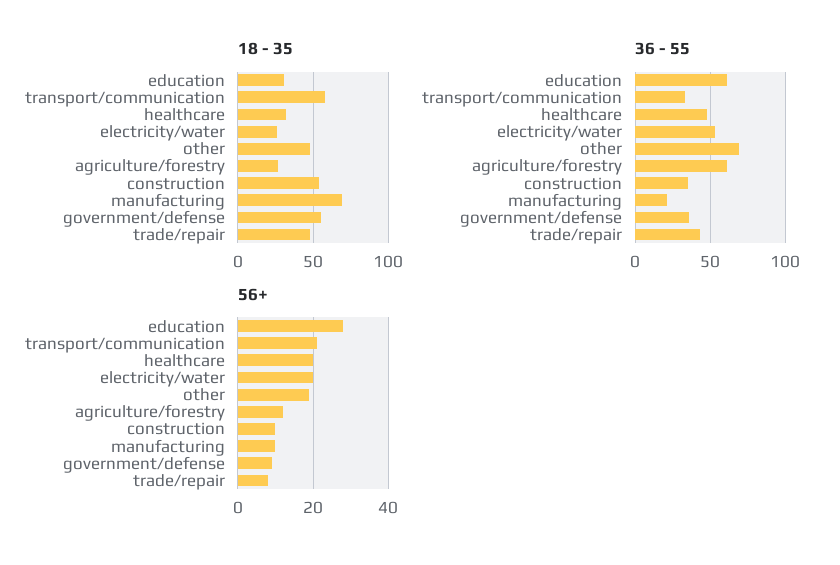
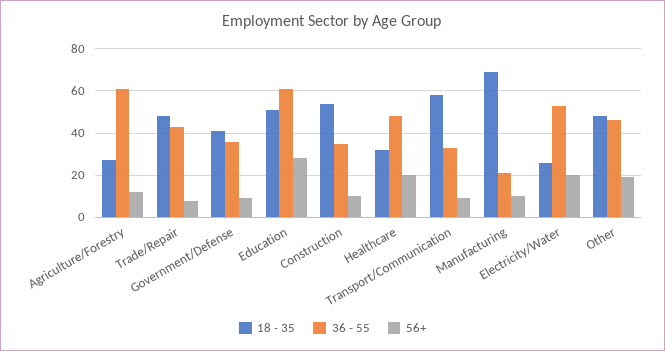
  {
    "18 - 35": {
-     "education": 30,
+     "education": 50,
      "transport/communication": 60,
      "healthcare": 30,
      "electricity/water": 25,
      "other": 50,
      "agriculture/forestry": 25,
      "construction": 55,
      "manufacturing": 70,
-     "government/defense": 55,
+     "government/defense": 40,
      "trade/repair": 50
    },
    "36 - 55": {
      "education": 60,
      "transport/communication": 35,
      "healthcare": 50,
      "electricity/water": 55,
-     "other": 70,
+     "other": 45,
      "agriculture/forestry": 60,
      "construction": 35,
      "manufacturing": 20,
      "government/defense": 35,
      "trade/repair": 45
    },
    "56+": {
      "education": 30,
-     "transport/communication": 20,
+     "transport/communication": 10,
      "healthcare": 20,
      "electricity/water": 20,
      "other": 20,
      "agriculture/forestry": 10,
      "construction": 10,
      "manufacturing": 10,
      "government/defense": 10,
      "trade/repair": 10
    }
  }

